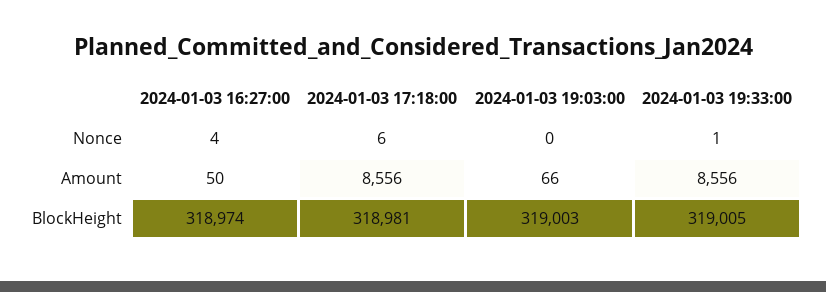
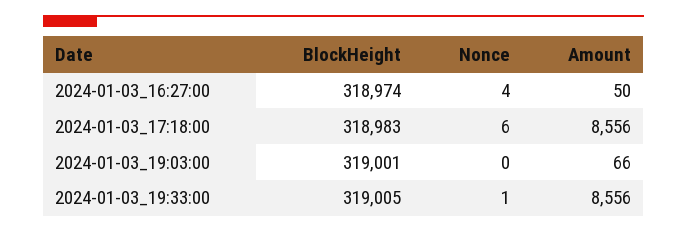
  {
    "2024-01-03 16:27:00": {
      "Nonce": 4,
      "Amount": 50,
      "BlockHeight": 318974
    },
    "2024-01-03 17:18:00": {
      "Nonce": 6,
      "Amount": 8556,
-     "BlockHeight": 318981
+     "BlockHeight": 318983
    },
    "2024-01-03 19:03:00": {
      "Nonce": 0,
      "Amount": 66,
-     "BlockHeight": 319003
+     "BlockHeight": 319001
    },
    "2024-01-03 19:33:00": {
      "Nonce": 1,
      "Amount": 8556,
      "BlockHeight": 319005
    }
  }

